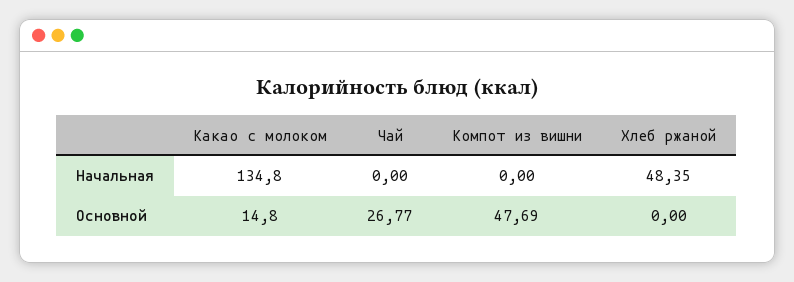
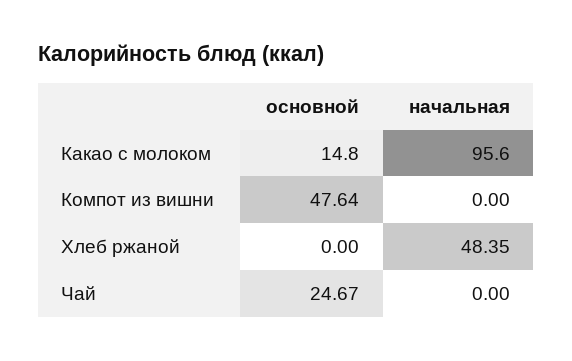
  {
    "Какао с молоком": {
-     "Начальная": 134.8,
+     "Начальная": 95.6,
      "Основной": 14.8
    },
    "Чай": {
      "Начальная": 0,
-     "Основной": 26.77
+     "Основной": 24.67
    },
    "Компот из вишни": {
      "Начальная": 0,
-     "Основной": 47.69
+     "Основной": 47.64
    },
    "Хлеб ржаной": {
      "Начальная": 48.35,
      "Основной": 0
    }
  }

